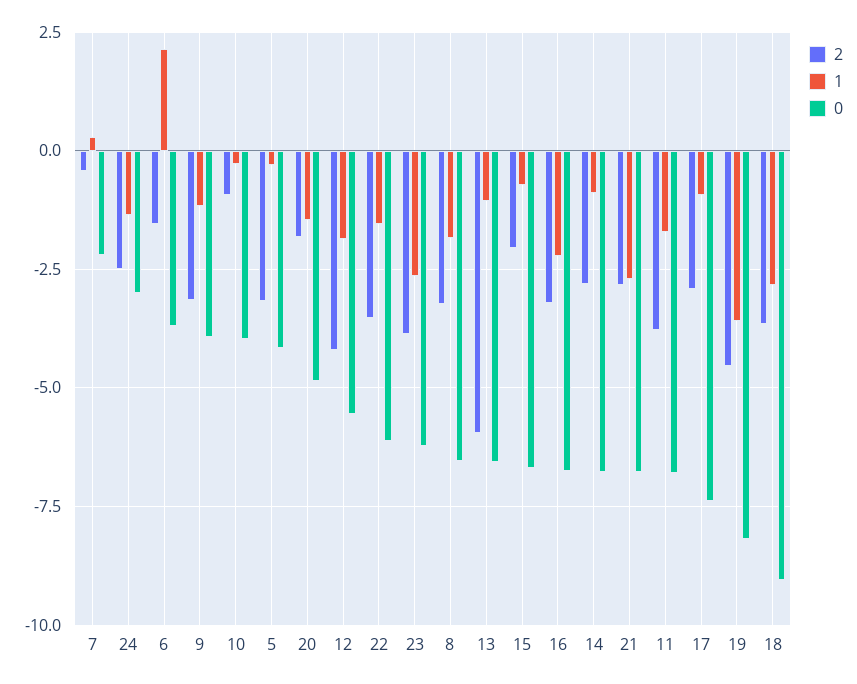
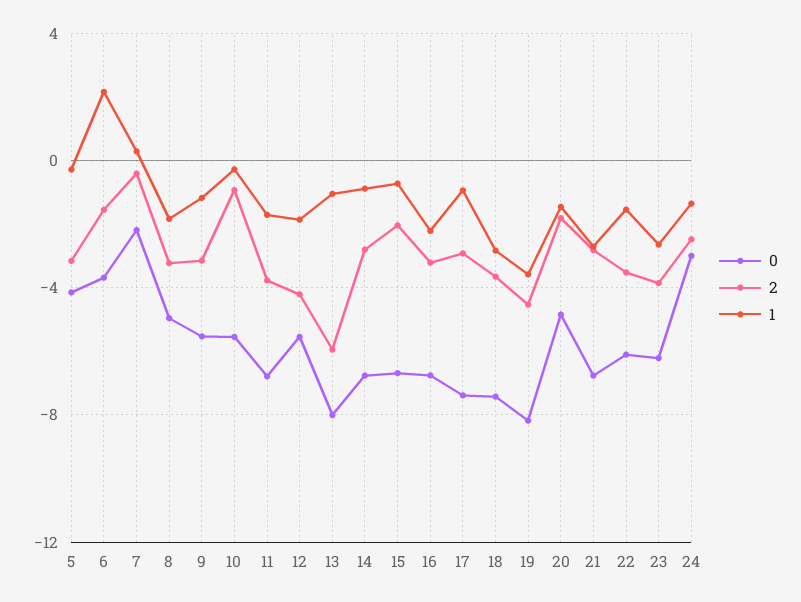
  {
    "2": {
      "7": -0.5,
      "24": -2.5,
      "6": -1.5,
      "9": -3.25,
      "10": -1,
      "5": -3.25,
      "20": -1.75,
      "12": -4.25,
      "22": -3.5,
      "23": -3.75,
      "8": -3.25,
      "13": -6,
      "15": -2,
      "16": -3.25,
      "14": -2.75,
      "21": -2.75,
      "11": -3.75,
      "17": -3,
      "19": -4.5,
      "18": -3.75
    },
    "1": {
      "7": 0.25,
      "24": -1.25,
      "6": 2.25,
      "9": -1.25,
      "10": -0.25,
      "5": -0.25,
      "20": -1.5,
      "12": -1.75,
      "22": -1.5,
      "23": -2.75,
      "8": -1.75,
      "13": -1,
      "15": -0.75,
      "16": -2.25,
      "14": -1,
      "21": -2.75,
      "11": -1.75,
      "17": -1,
      "19": -3.5,
      "18": -2.75
    },
    "0": {
      "7": -2.25,
      "24": -3,
      "6": -3.75,
-     "9": -4,
+     "9": -5.5,
-     "10": -4,
+     "10": -5.5,
      "5": -4.25,
      "20": -4.75,
      "12": -5.5,
      "22": -6,
      "23": -6.25,
-     "8": -6.5,
+     "8": -5,
-     "13": -6.5,
+     "13": -8,
      "15": -6.75,
      "16": -6.75,
      "14": -6.75,
      "21": -6.75,
      "11": -6.75,
      "17": -7.5,
      "19": -8.25,
-     "18": -9
+     "18": -7.5
    }
  }

